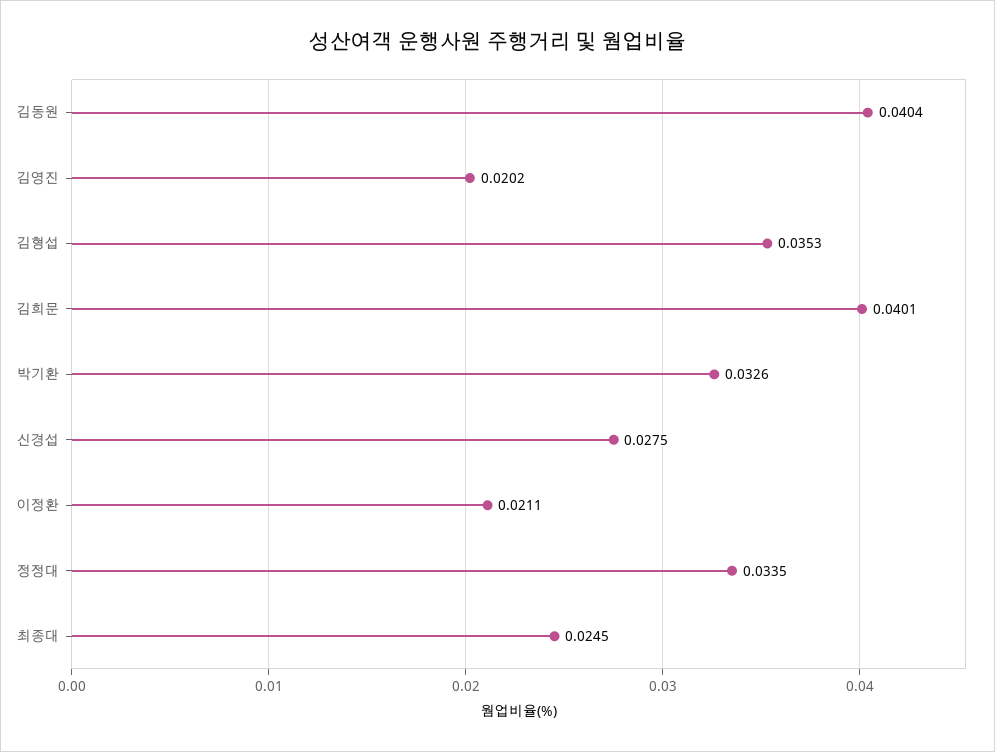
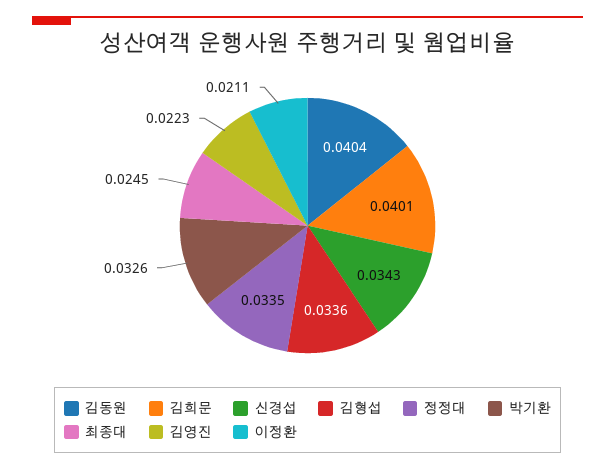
  {
    "김동원": 0.0404,
-   "김영진": 0.0202,
+   "김영진": 0.0223,
-   "김형섭": 0.0353,
+   "김형섭": 0.0336,
    "김희문": 0.0401,
    "박기환": 0.0326,
-   "신경섭": 0.0275,
+   "신경섭": 0.0343,
    "이정환": 0.0211,
    "정정대": 0.0335,
    "최종대": 0.0245
  }

